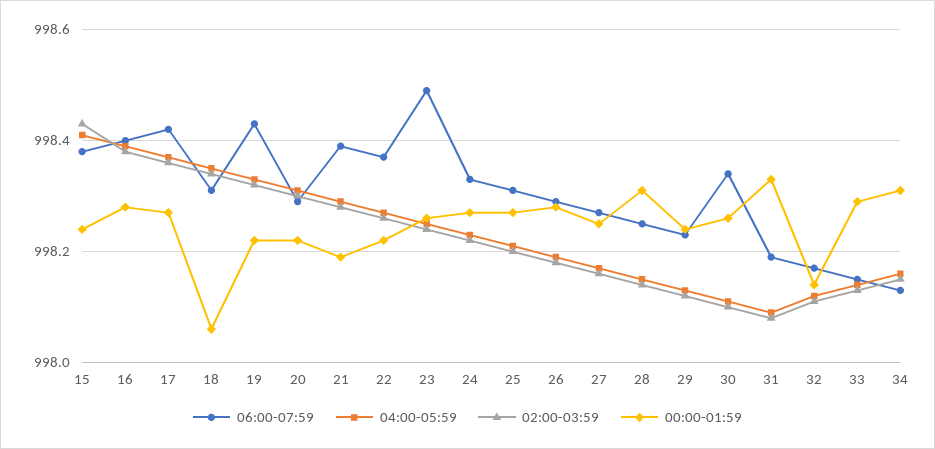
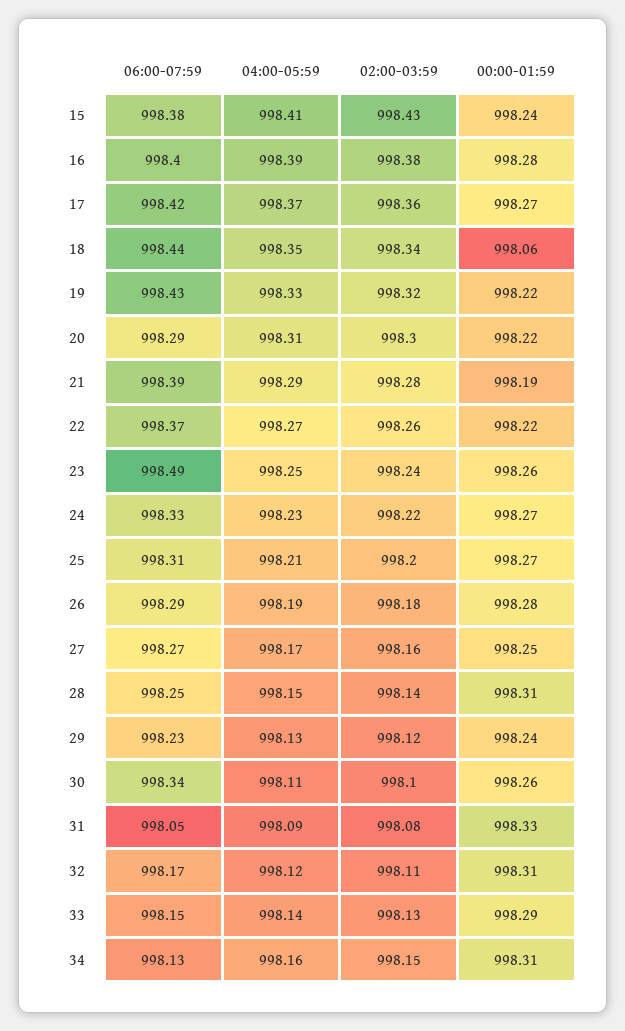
  {
    "06:00-07:59": {
      "15": 998.38,
      "16": 998.4,
      "17": 998.42,
-     "18": 998.3,
+     "18": 998.44,
      "19": 998.43,
      "20": 998.29,
      "21": 998.39,
      "22": 998.37,
      "23": 998.49,
      "24": 998.33,
      "25": 998.31,
      "26": 998.29,
      "27": 998.27,
      "28": 998.25,
      "29": 998.23,
      "30": 998.34,
-     "31": 998.2,
+     "31": 998.05,
      "32": 998.17,
      "33": 998.15,
      "34": 998.13
    },
    "04:00-05:59": {
      "15": 998.41,
      "16": 998.39,
      "17": 998.37,
      "18": 998.35,
      "19": 998.33,
      "20": 998.31,
      "21": 998.29,
      "22": 998.27,
      "23": 998.25,
      "24": 998.23,
      "25": 998.21,
      "26": 998.19,
      "27": 998.17,
      "28": 998.15,
      "29": 998.13,
      "30": 998.11,
      "31": 998.09,
      "32": 998.12,
      "33": 998.14,
      "34": 998.16
    },
    "02:00-03:59": {
      "15": 998.43,
      "16": 998.38,
      "17": 998.36,
      "18": 998.34,
      "19": 998.32,
      "20": 998.3,
      "21": 998.28,
      "22": 998.26,
      "23": 998.24,
      "24": 998.22,
      "25": 998.2,
      "26": 998.18,
      "27": 998.16,
      "28": 998.14,
      "29": 998.12,
      "30": 998.1,
      "31": 998.08,
      "32": 998.11,
      "33": 998.13,
      "34": 998.15
    },
    "00:00-01:59": {
      "15": 998.24,
      "16": 998.28,
      "17": 998.27,
      "18": 998.06,
      "19": 998.22,
      "20": 998.22,
      "21": 998.19,
      "22": 998.22,
      "23": 998.26,
      "24": 998.27,
      "25": 998.27,
      "26": 998.28,
      "27": 998.25,
      "28": 998.31,
      "29": 998.24,
      "30": 998.26,
      "31": 998.33,
-     "32": 998.15,
+     "32": 998.31,
      "33": 998.29,
      "34": 998.31
    }
  }

